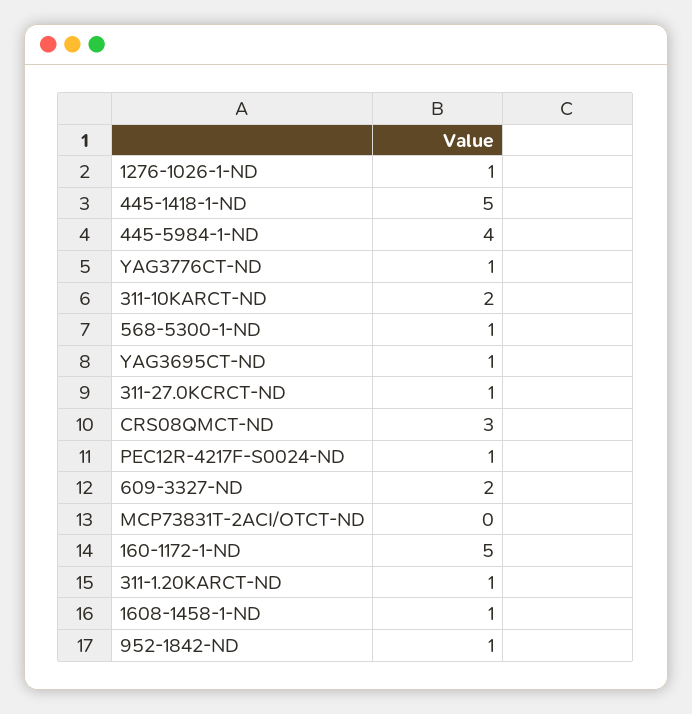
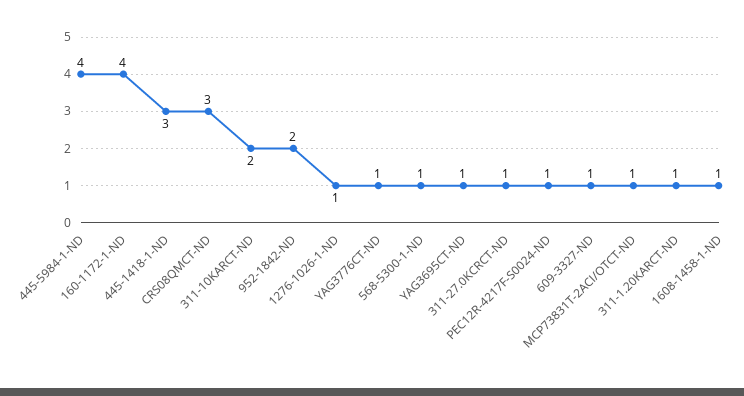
  {
    "1276-1026-1-ND": 1,
-   "445-1418-1-ND": 5,
+   "445-1418-1-ND": 3,
    "445-5984-1-ND": 4,
    "YAG3776CT-ND": 1,
    "311-10KARCT-ND": 2,
    "568-5300-1-ND": 1,
    "YAG3695CT-ND": 1,
    "311-27.0KCRCT-ND": 1,
    "CRS08QMCT-ND": 3,
    "PEC12R-4217F-S0024-ND": 1,
-   "609-3327-ND": 2,
+   "609-3327-ND": 1,
-   "MCP73831T-2ACI/OTCT-ND": 0,
+   "MCP73831T-2ACI/OTCT-ND": 1,
-   "160-1172-1-ND": 5,
+   "160-1172-1-ND": 4,
    "311-1.20KARCT-ND": 1,
    "1608-1458-1-ND": 1,
-   "952-1842-ND": 1
+   "952-1842-ND": 2
  }

